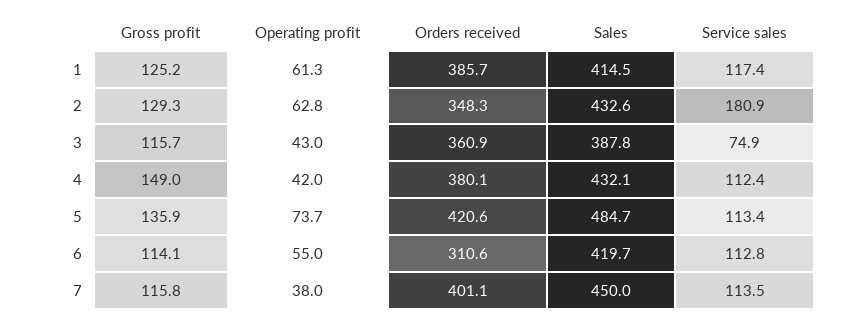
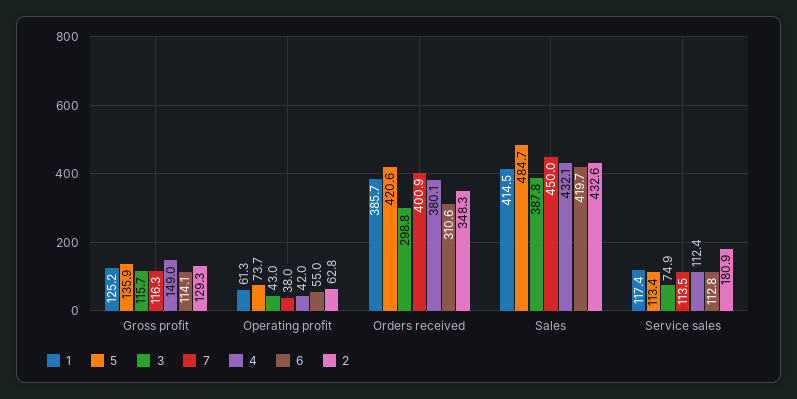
  {
    "1": {
      "Gross profit": 125.2,
      "Operating profit": 61.3,
      "Orders received": 385.7,
      "Sales": 414.5,
      "Service sales": 117.4
    },
    "2": {
      "Gross profit": 129.3,
      "Operating profit": 62.8,
      "Orders received": 348.3,
      "Sales": 432.6,
      "Service sales": 180.9
    },
    "3": {
      "Gross profit": 115.7,
      "Operating profit": 43,
-     "Orders received": 360.9,
+     "Orders received": 298.8,
      "Sales": 387.8,
      "Service sales": 74.9
    },
    "4": {
      "Gross profit": 149,
      "Operating profit": 42,
      "Orders received": 380.1,
      "Sales": 432.1,
      "Service sales": 112.4
    },
    "5": {
      "Gross profit": 135.9,
      "Operating profit": 73.7,
      "Orders received": 420.6,
      "Sales": 484.7,
      "Service sales": 113.4
    },
    "6": {
      "Gross profit": 114.1,
      "Operating profit": 55,
      "Orders received": 310.6,
      "Sales": 419.7,
      "Service sales": 112.8
    },
    "7": {
-     "Gross profit": 115.8,
+     "Gross profit": 116.3,
      "Operating profit": 38,
-     "Orders received": 401.1,
+     "Orders received": 400.9,
      "Sales": 450,
      "Service sales": 113.5
    }
  }

